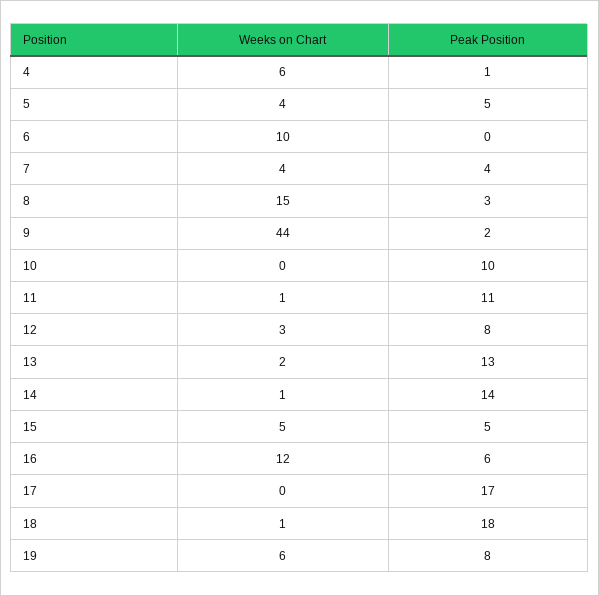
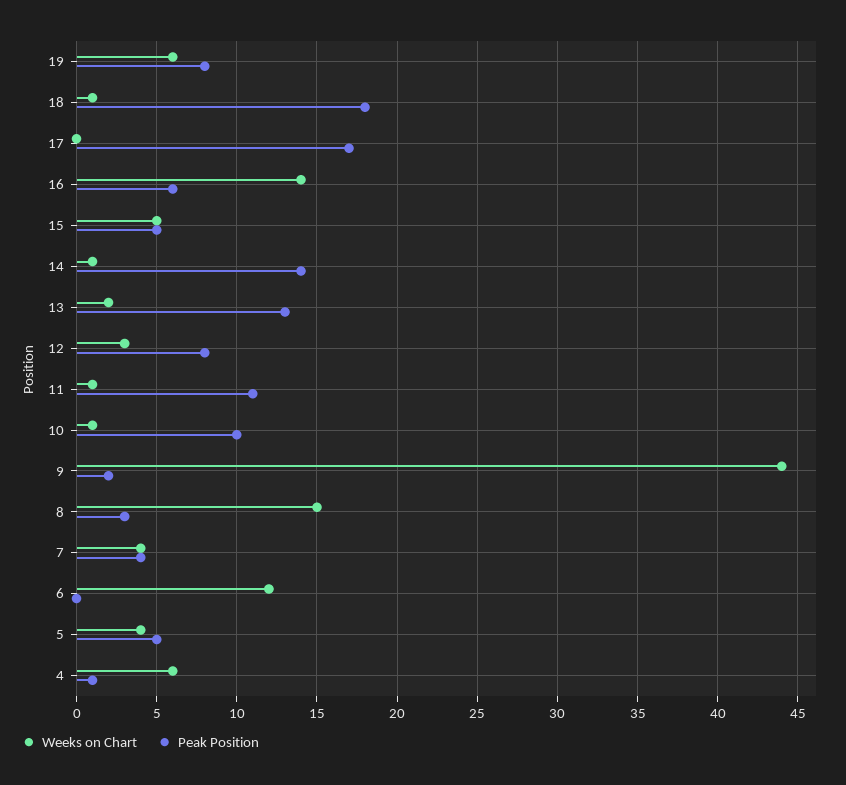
  {
    "Weeks on Chart": {
      "4": 6,
      "5": 4,
-     "6": 10,
+     "6": 12,
      "7": 4,
      "8": 15,
      "9": 44,
-     "10": 0,
+     "10": 1,
      "11": 1,
      "12": 3,
      "13": 2,
      "14": 1,
      "15": 5,
-     "16": 12,
+     "16": 14,
      "17": 0,
      "18": 1,
      "19": 6
    },
    "Peak Position": {
      "4": 1,
      "5": 5,
      "6": 0,
      "7": 4,
      "8": 3,
      "9": 2,
      "10": 10,
      "11": 11,
      "12": 8,
      "13": 13,
      "14": 14,
      "15": 5,
      "16": 6,
      "17": 17,
      "18": 18,
      "19": 8
    }
  }

